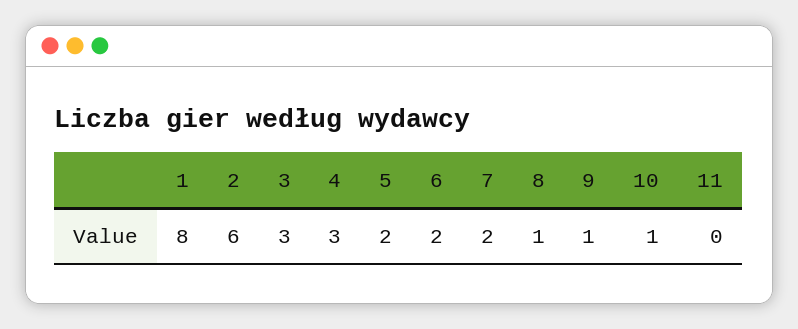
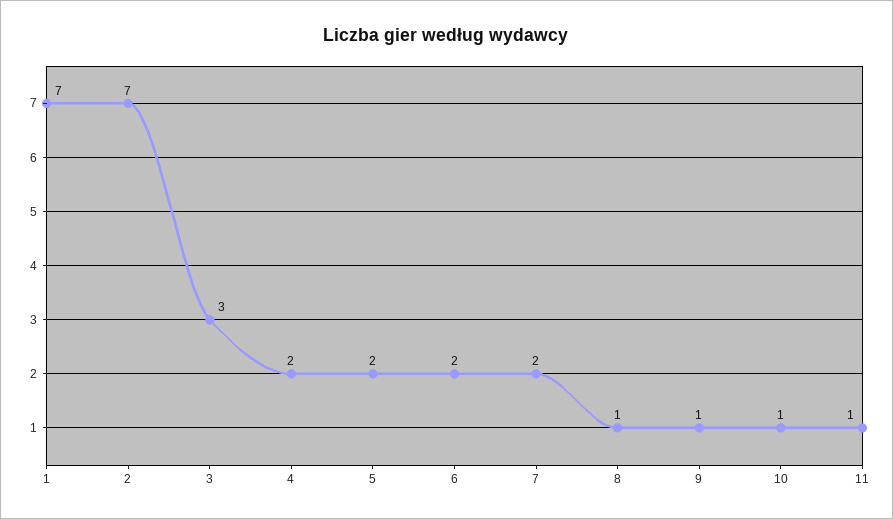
  {
-   "1": 8,
+   "1": 7,
-   "2": 6,
+   "2": 7,
    "3": 3,
-   "4": 3,
+   "4": 2,
    "5": 2,
    "6": 2,
    "7": 2,
    "8": 1,
    "9": 1,
    "10": 1,
-   "11": 0
+   "11": 1
  }

